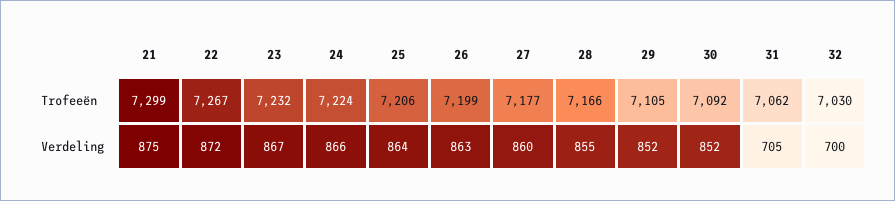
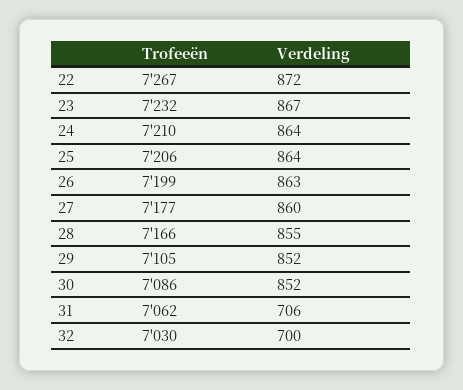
  {
-   "21": {
-     "Trofeeën": 7299,
-     "Verdeling": 875
-   },
    "22": {
      "Trofeeën": 7267,
      "Verdeling": 872
    },
    "23": {
      "Trofeeën": 7232,
      "Verdeling": 867
    },
    "24": {
-     "Trofeeën": 7224,
+     "Trofeeën": 7210,
-     "Verdeling": 866
+     "Verdeling": 864
    },
    "25": {
      "Trofeeën": 7206,
      "Verdeling": 864
    },
    "26": {
      "Trofeeën": 7199,
      "Verdeling": 863
    },
    "27": {
      "Trofeeën": 7177,
      "Verdeling": 860
    },
    "28": {
      "Trofeeën": 7166,
      "Verdeling": 855
    },
    "29": {
      "Trofeeën": 7105,
      "Verdeling": 852
    },
    "30": {
-     "Trofeeën": 7092,
+     "Trofeeën": 7086,
      "Verdeling": 852
    },
    "31": {
      "Trofeeën": 7062,
-     "Verdeling": 705
+     "Verdeling": 706
    },
    "32": {
      "Trofeeën": 7030,
      "Verdeling": 700
    }
  }

